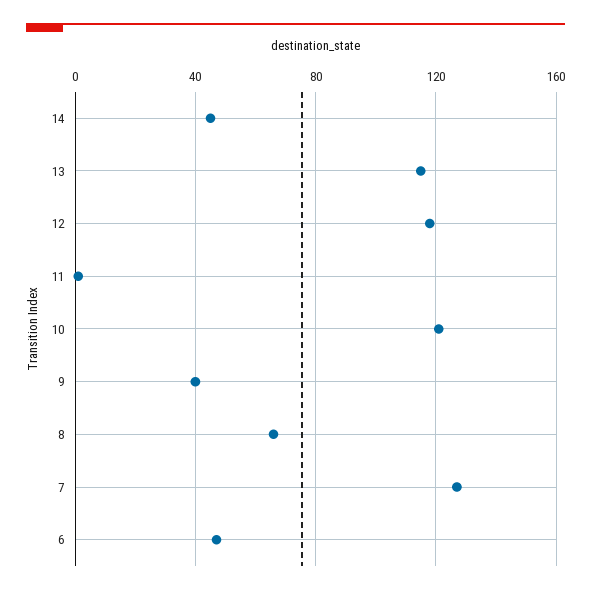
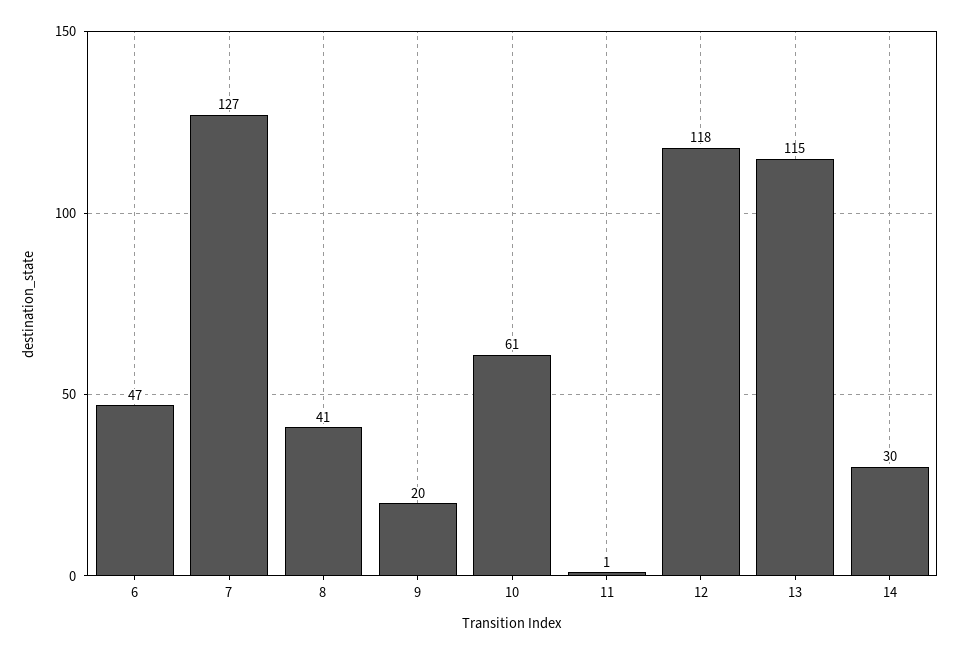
  {
-   "14": 45,
+   "14": 30,
    "13": 115,
    "12": 118,
    "11": 1,
-   "10": 120,
+   "10": 61,
-   "9": 40,
+   "9": 20,
-   "8": 65,
+   "8": 41,
    "7": 127,
    "6": 47
  }

